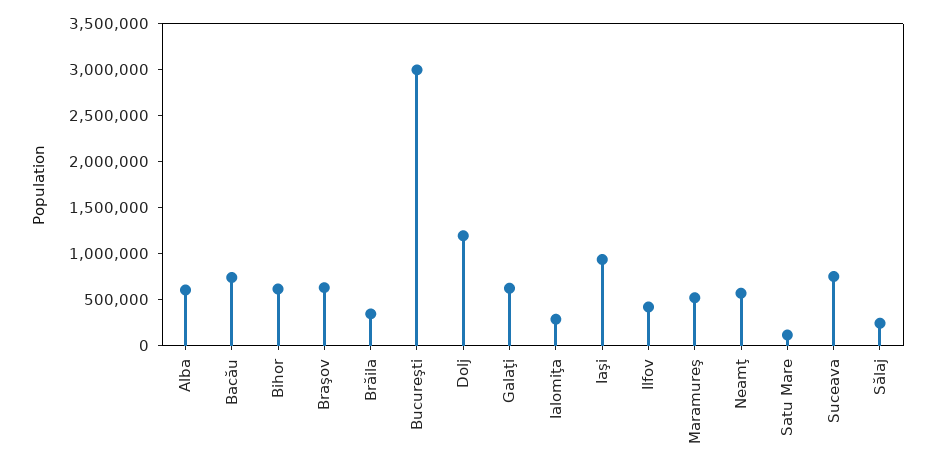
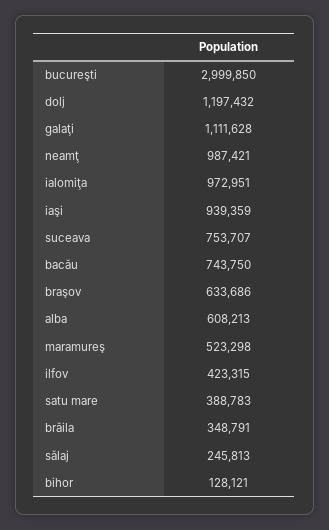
  {
    "Alba": 608213,
    "Bacău": 743750,
-   "Bihor": 600000,
+   "Bihor": 128121,
    "Braşov": 633686,
    "Brăila": 348791,
    "Bucureşti": 2999850,
    "Dolj": 1197432,
-   "Galaţi": 600000,
+   "Galaţi": 1111628,
-   "Ialomiţa": 300000,
+   "Ialomiţa": 972951,
    "Iaşi": 939359,
    "Ilfov": 423315,
    "Maramureş": 523298,
-   "Neamţ": 600000,
+   "Neamţ": 987421,
-   "Satu Mare": 100000,
+   "Satu Mare": 388783,
    "Suceava": 753707,
    "Sălaj": 245813
  }

